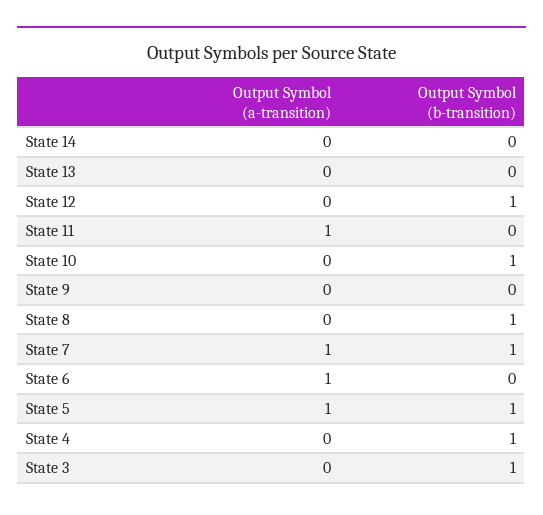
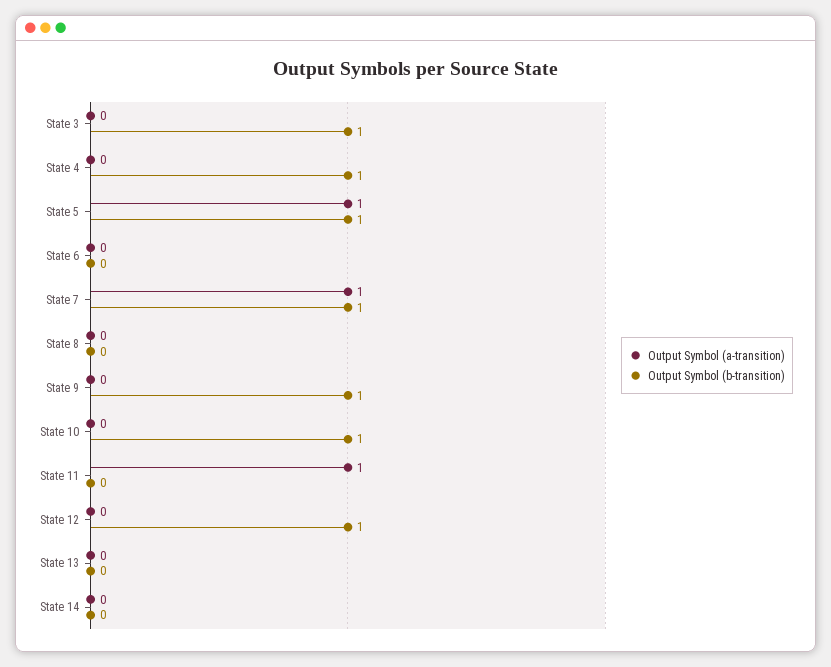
  {
    "Output Symbol (a-transition)": {
      "State 14": 0,
      "State 13": 0,
      "State 12": 0,
      "State 11": 1,
      "State 10": 0,
      "State 9": 0,
      "State 8": 0,
      "State 7": 1,
-     "State 6": 1,
+     "State 6": 0,
      "State 5": 1,
      "State 4": 0,
      "State 3": 0
    },
    "Output Symbol (b-transition)": {
      "State 14": 0,
      "State 13": 0,
      "State 12": 1,
      "State 11": 0,
      "State 10": 1,
-     "State 9": 0,
+     "State 9": 1,
-     "State 8": 1,
+     "State 8": 0,
      "State 7": 1,
      "State 6": 0,
      "State 5": 1,
      "State 4": 1,
      "State 3": 1
    }
  }

